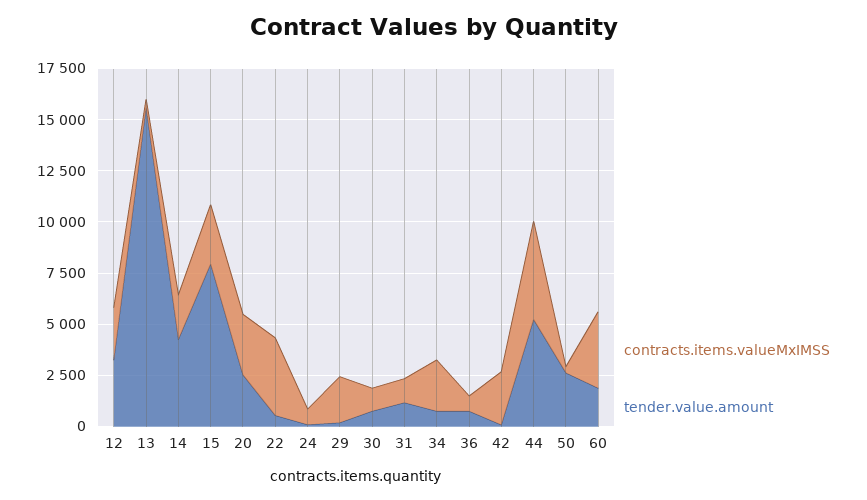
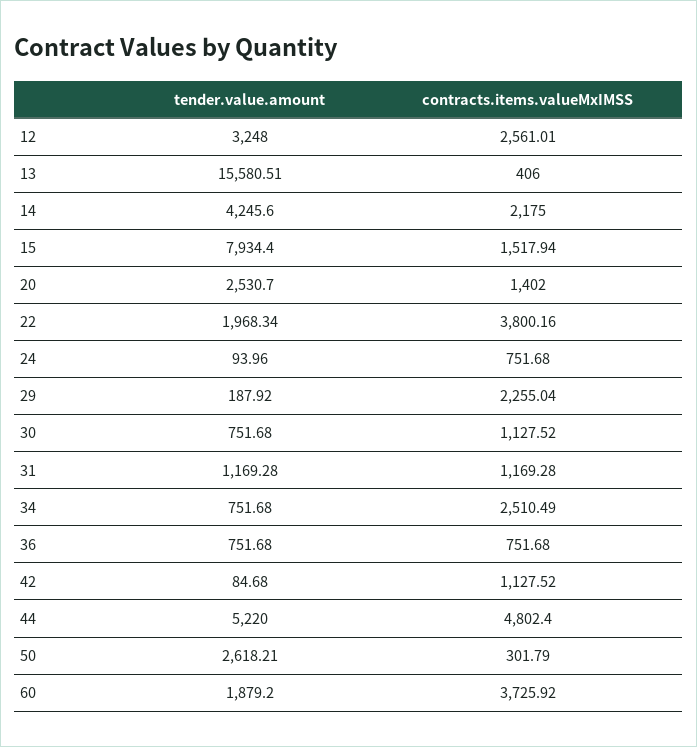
  {
    "contracts.items.valueMxIMSS": {
      "12": 2561.01,
      "13": 406,
      "14": 2175,
-     "15": 3000,
+     "15": 1517.94,
-     "20": 3000,
+     "20": 1402,
      "22": 3800.16,
      "24": 751.68,
      "29": 2255.04,
      "30": 1127.52,
      "31": 1169.28,
      "34": 2510.49,
      "36": 751.68,
-     "42": 2500,
+     "42": 1127.52,
      "44": 4802.4,
      "50": 301.79,
      "60": 3725.92
    },
    "tender.value.amount": {
      "12": 3248,
      "13": 15580.51,
      "14": 4245.6,
      "15": 7934.4,
      "20": 2530.7,
-     "22": 500,
+     "22": 1968.34,
      "24": 93.96,
      "29": 187.92,
      "30": 751.68,
      "31": 1169.28,
      "34": 751.68,
      "36": 751.68,
      "42": 84.68,
      "44": 5220,
      "50": 2618.21,
      "60": 1879.2
    }
  }

